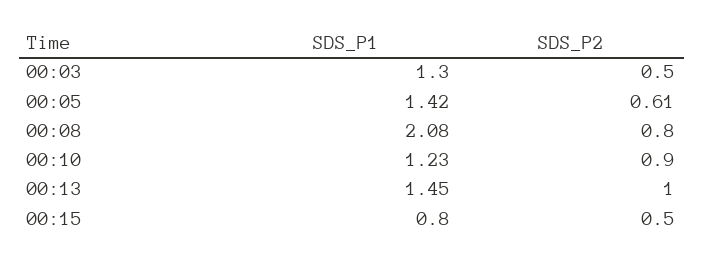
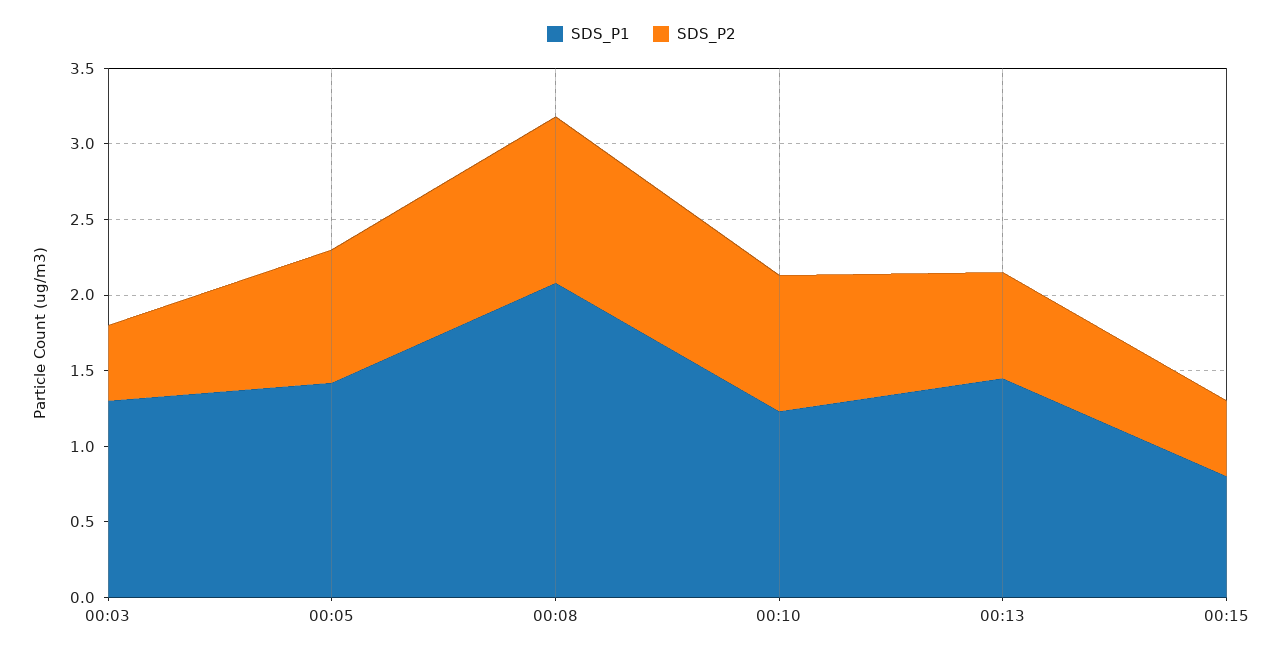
  {
    "SDS_P1": {
      "00:03": 1.3,
      "00:05": 1.42,
      "00:08": 2.08,
      "00:10": 1.23,
      "00:13": 1.45,
      "00:15": 0.8
    },
    "SDS_P2": {
      "00:03": 0.5,
-     "00:05": 0.61,
+     "00:05": 0.9,
-     "00:08": 0.8,
+     "00:08": 1.1,
      "00:10": 0.9,
-     "00:13": 1,
+     "00:13": 0.7,
      "00:15": 0.5
    }
  }

